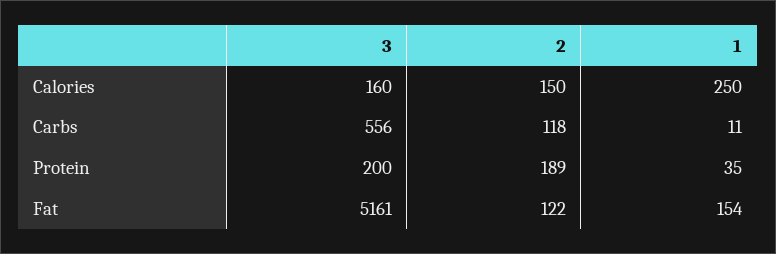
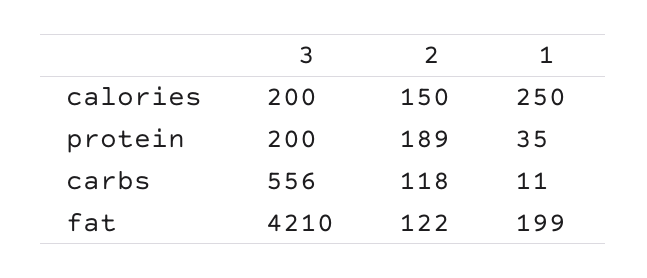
  {
    "3": {
-     "Calories": 160,
+     "Calories": 200,
      "Carbs": 556,
      "Protein": 200,
-     "Fat": 5161
+     "Fat": 4210
    },
    "2": {
      "Calories": 150,
      "Carbs": 118,
      "Protein": 189,
      "Fat": 122
    },
    "1": {
      "Calories": 250,
      "Carbs": 11,
      "Protein": 35,
-     "Fat": 154
+     "Fat": 199
    }
  }

